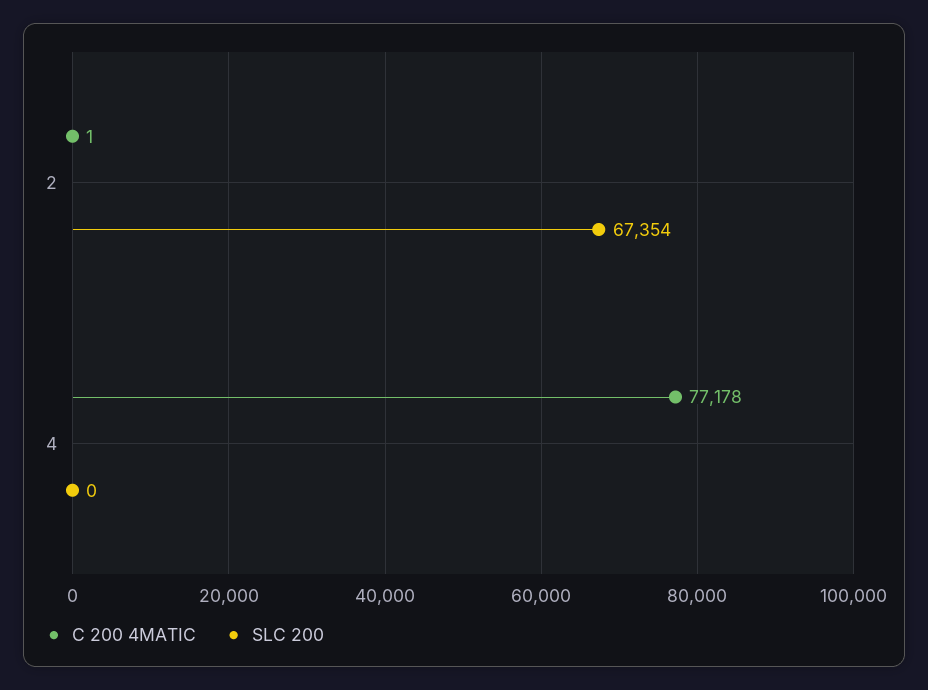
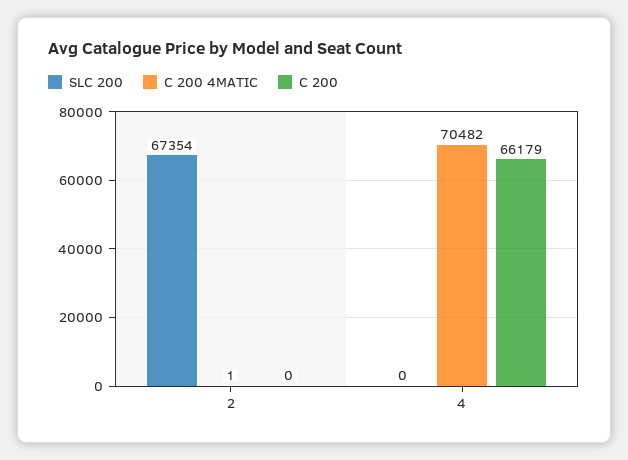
  {
    "C 200 4MATIC": {
      "2": 1,
-     "4": 77178
+     "4": 70482
    },
    "SLC 200": {
      "2": 67354,
      "4": 0
-   }
+   },
+   "C 200": {
+     "2": 0,
+     "4": 66179
+   }
  }

